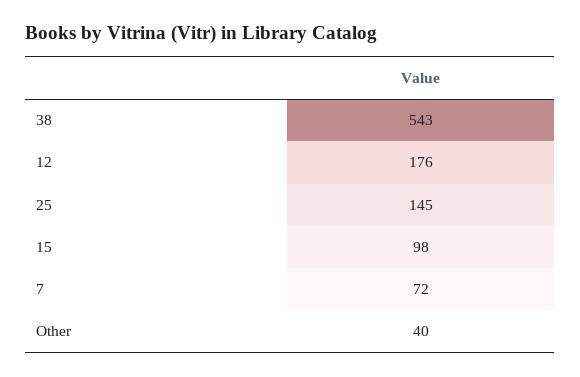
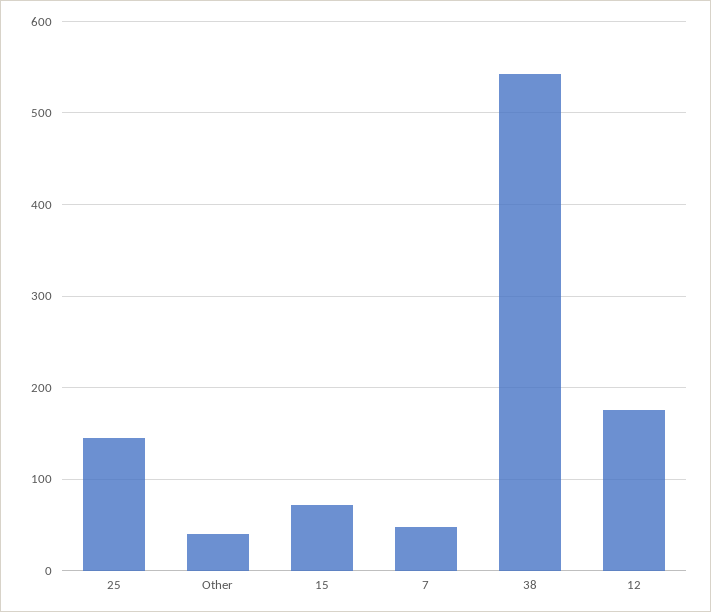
  {
    "38": 543,
    "12": 176,
    "25": 145,
-   "15": 98,
+   "15": 70,
-   "7": 72,
+   "7": 50,
    "Other": 40
  }

